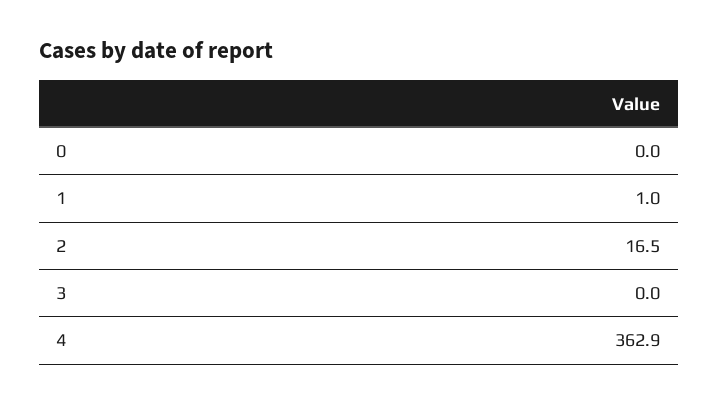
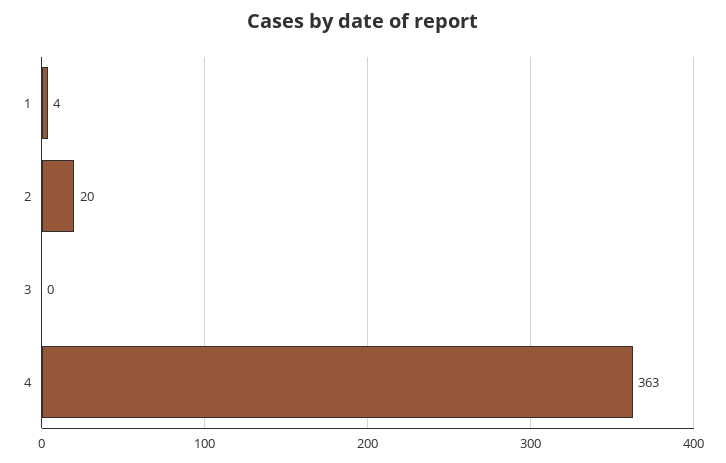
  {
-   "0": 0,
-   "1": 1,
+   "1": 4,
-   "2": 16.5,
+   "2": 20,
    "3": 0,
    "4": 362.9
  }

